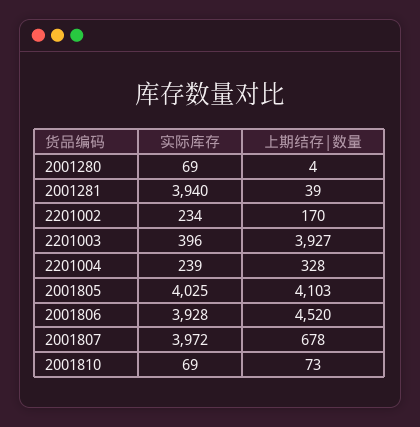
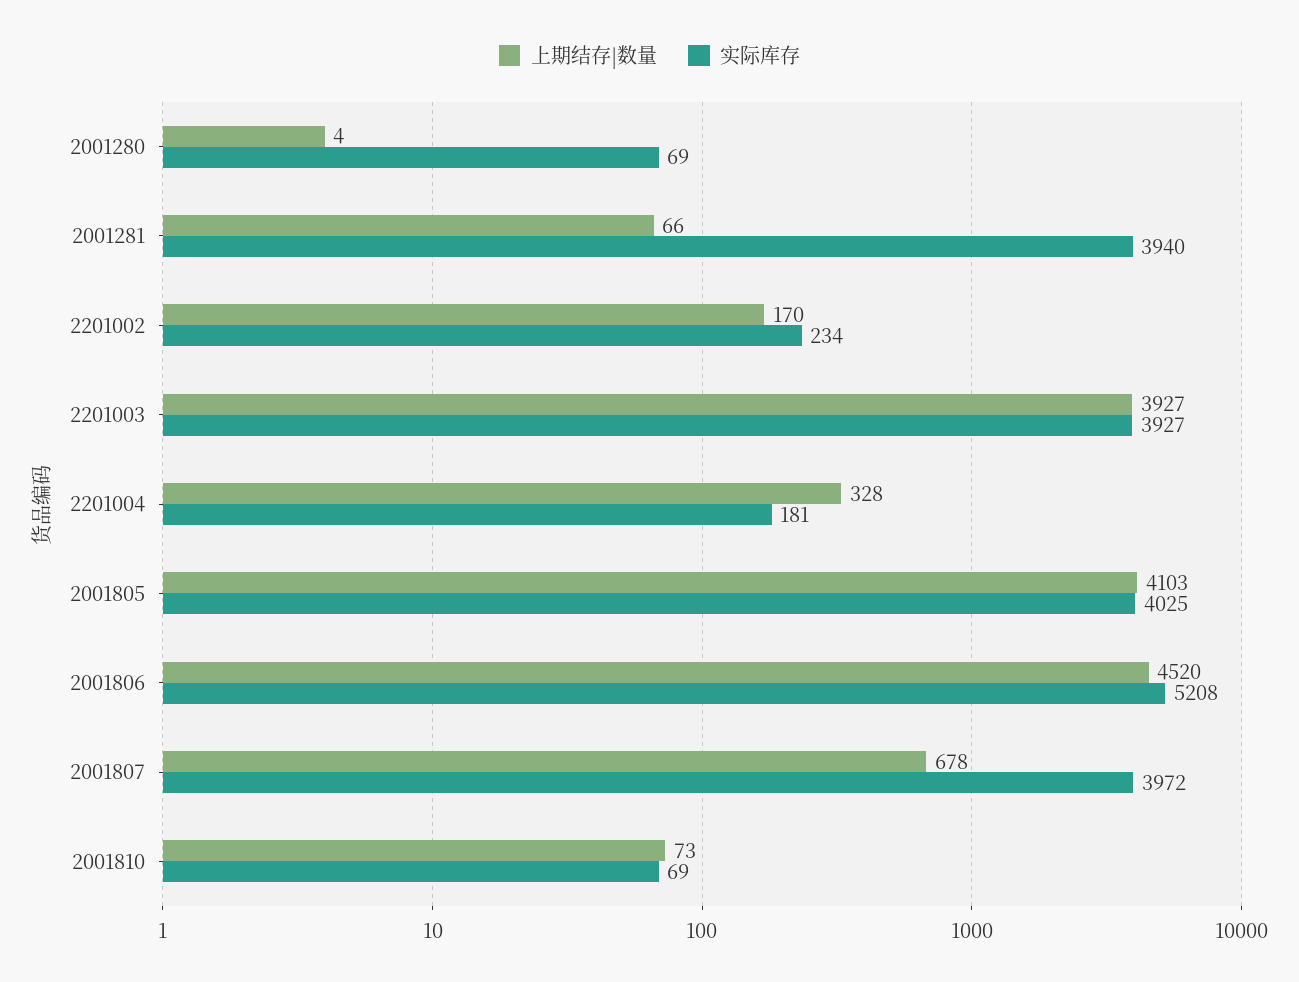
  {
    "实际库存": {
      "2001280": 69,
      "2001281": 3940,
      "2201002": 234,
-     "2201003": 396,
+     "2201003": 3927,
-     "2201004": 239,
+     "2201004": 181,
      "2001805": 4025,
-     "2001806": 3928,
+     "2001806": 5208,
      "2001807": 3972,
      "2001810": 69
    },
    "上期结存|数量": {
      "2001280": 4,
-     "2001281": 39,
+     "2001281": 66,
      "2201002": 170,
      "2201003": 3927,
      "2201004": 328,
      "2001805": 4103,
      "2001806": 4520,
      "2001807": 678,
      "2001810": 73
    }
  }

